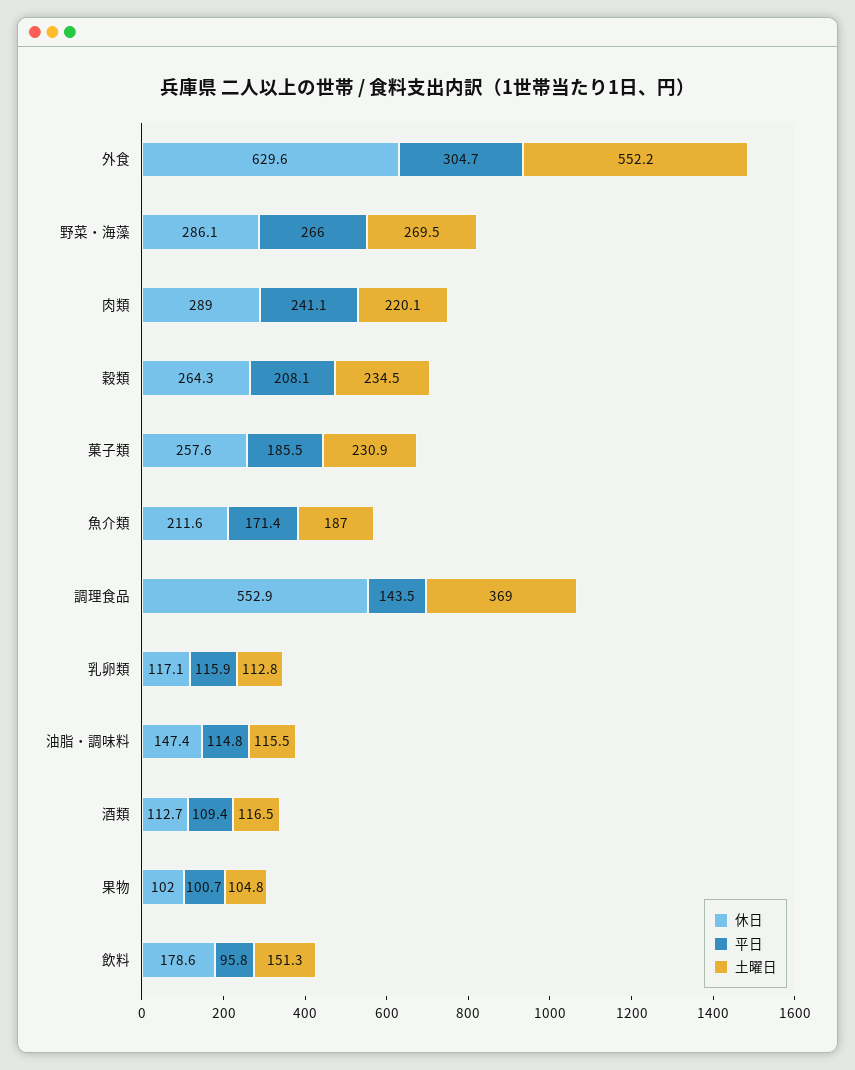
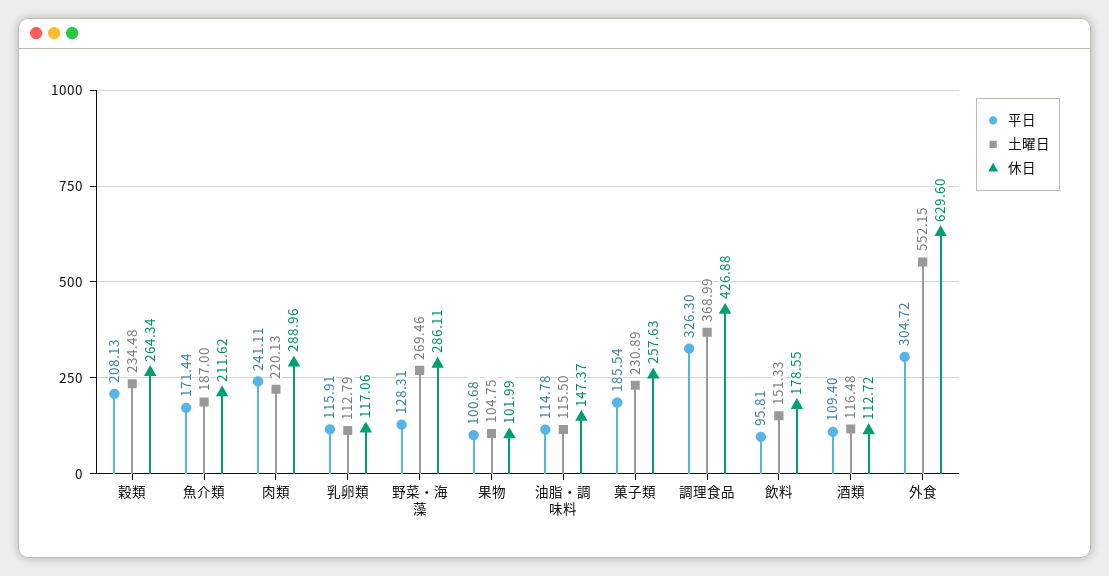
  {
    "休日": {
      "外食": 629.6,
      "野菜・海藻": 286.11,
      "肉類": 288.96,
      "穀類": 264.34,
      "菓子類": 257.63,
      "魚介類": 211.62,
-     "調理食品": 552.9,
+     "調理食品": 426.88,
      "乳卵類": 117.06,
      "油脂・調味料": 147.37,
      "酒類": 112.72,
      "果物": 101.99,
      "飲料": 178.55
    },
    "平日": {
      "外食": 304.72,
-     "野菜・海藻": 266,
+     "野菜・海藻": 128.31,
      "肉類": 241.11,
      "穀類": 208.13,
      "菓子類": 185.54,
      "魚介類": 171.44,
-     "調理食品": 143.5,
+     "調理食品": 326.3,
      "乳卵類": 115.91,
      "油脂・調味料": 114.78,
      "酒類": 109.4,
      "果物": 100.68,
      "飲料": 95.81
    },
    "土曜日": {
      "外食": 552.15,
      "野菜・海藻": 269.46,
      "肉類": 220.13,
      "穀類": 234.48,
      "菓子類": 230.89,
      "魚介類": 187,
      "調理食品": 368.99,
      "乳卵類": 112.79,
      "油脂・調味料": 115.5,
      "酒類": 116.48,
      "果物": 104.75,
      "飲料": 151.33
    }
  }

